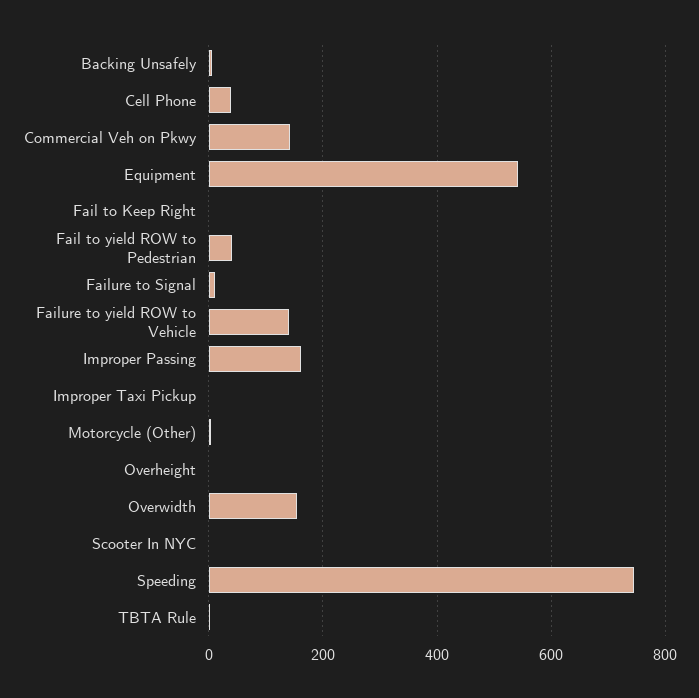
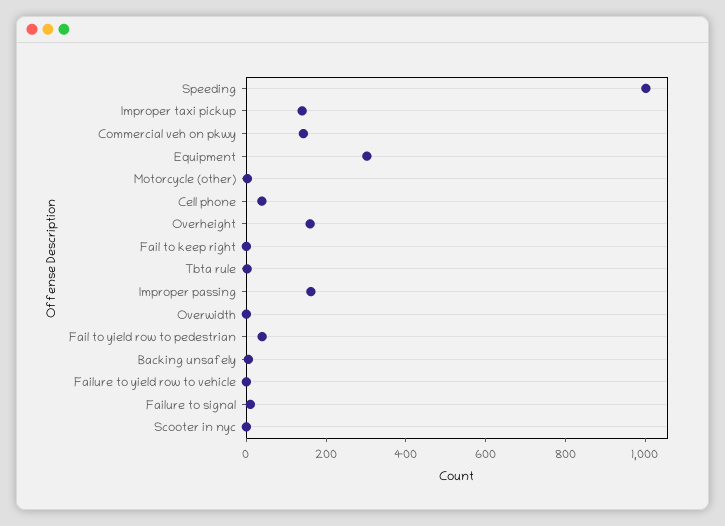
  {
    "Backing Unsafely": 0,
    "Cell Phone": 40,
    "Commercial Veh on Pkwy": 140,
-   "Equipment": 540,
+   "Equipment": 300,
    "Fail to Keep Right": 0,
    "Fail to yield ROW to Pedestrian": 40,
    "Failure to Signal": 20,
-   "Failure to yield ROW to Vehicle": 140,
+   "Failure to yield ROW to Vehicle": 0,
    "Improper Passing": 160,
-   "Improper Taxi Pickup": 0,
+   "Improper Taxi Pickup": 150,
    "Motorcycle (Other)": 0,
-   "Overheight": 0,
+   "Overheight": 150,
-   "Overwidth": 160,
+   "Overwidth": 0,
    "Scooter In NYC": 0,
-   "Speeding": 740,
+   "Speeding": 1000,
    "TBTA Rule": 0
  }

